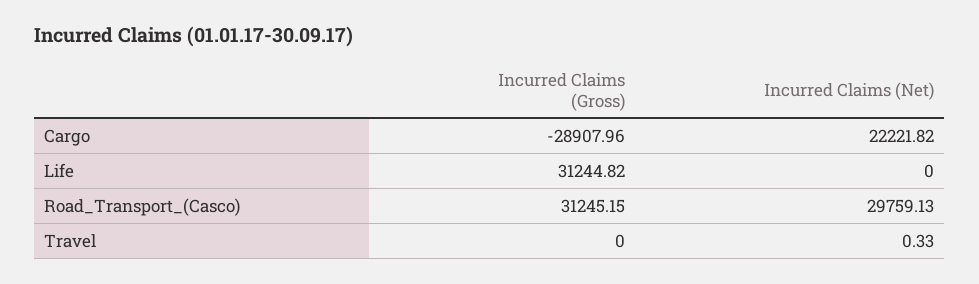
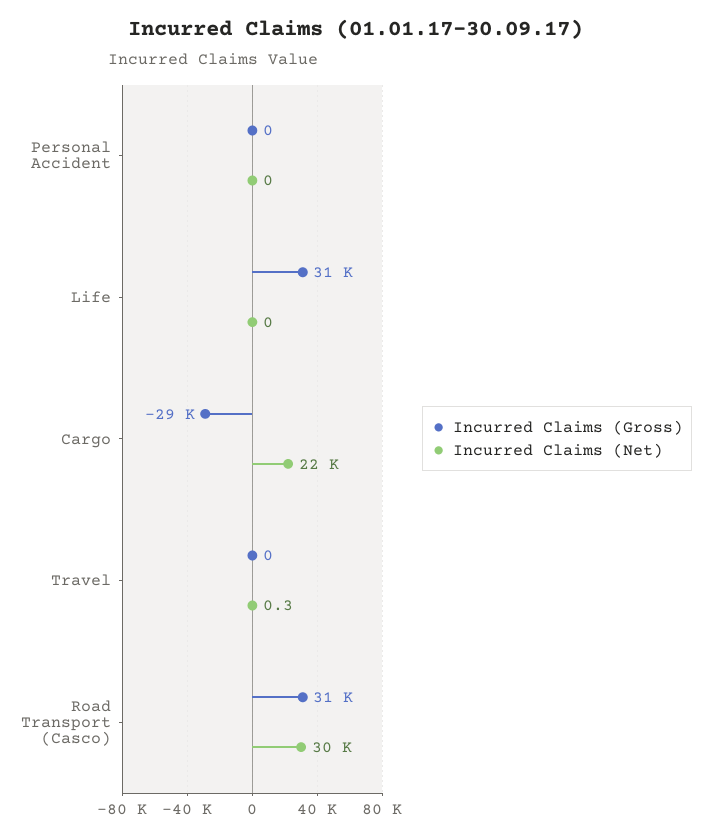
  {
    "Incurred Claims (Gross)": {
      "Cargo": -28907.96,
      "Life": 31244.82,
      "Road_Transport_(Casco)": 31245.15,
-     "Travel": 0
+     "Travel": 0,
+     "Personal Accident": 0
    },
    "Incurred Claims (Net)": {
      "Cargo": 22221.82,
      "Life": 0,
      "Road_Transport_(Casco)": 29759.13,
-     "Travel": 0.33
+     "Travel": 0.33,
+     "Personal Accident": 0
    }
  }

